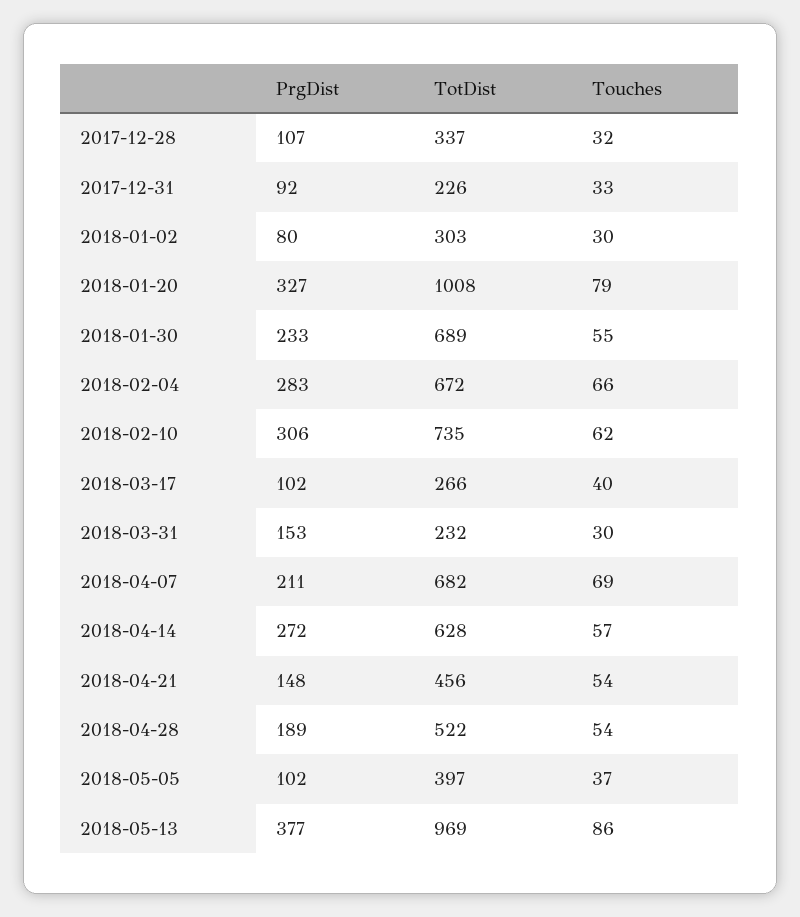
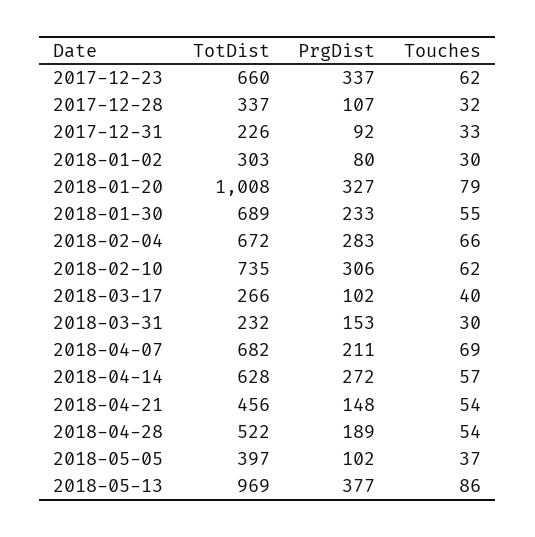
  {
    "PrgDist": {
      "2017-12-28": 107,
      "2017-12-31": 92,
      "2018-01-02": 80,
      "2018-01-20": 327,
      "2018-01-30": 233,
      "2018-02-04": 283,
      "2018-02-10": 306,
      "2018-03-17": 102,
      "2018-03-31": 153,
      "2018-04-07": 211,
      "2018-04-14": 272,
      "2018-04-21": 148,
      "2018-04-28": 189,
      "2018-05-05": 102,
-     "2018-05-13": 377
+     "2018-05-13": 377,
+     "2017-12-23": 337
    },
    "TotDist": {
      "2017-12-28": 337,
      "2017-12-31": 226,
      "2018-01-02": 303,
      "2018-01-20": 1008,
      "2018-01-30": 689,
      "2018-02-04": 672,
      "2018-02-10": 735,
      "2018-03-17": 266,
      "2018-03-31": 232,
      "2018-04-07": 682,
      "2018-04-14": 628,
      "2018-04-21": 456,
      "2018-04-28": 522,
      "2018-05-05": 397,
-     "2018-05-13": 969
+     "2018-05-13": 969,
+     "2017-12-23": 660
    },
    "Touches": {
      "2017-12-28": 32,
      "2017-12-31": 33,
      "2018-01-02": 30,
      "2018-01-20": 79,
      "2018-01-30": 55,
      "2018-02-04": 66,
      "2018-02-10": 62,
      "2018-03-17": 40,
      "2018-03-31": 30,
      "2018-04-07": 69,
      "2018-04-14": 57,
      "2018-04-21": 54,
      "2018-04-28": 54,
      "2018-05-05": 37,
-     "2018-05-13": 86
+     "2018-05-13": 86,
+     "2017-12-23": 62
    }
  }

